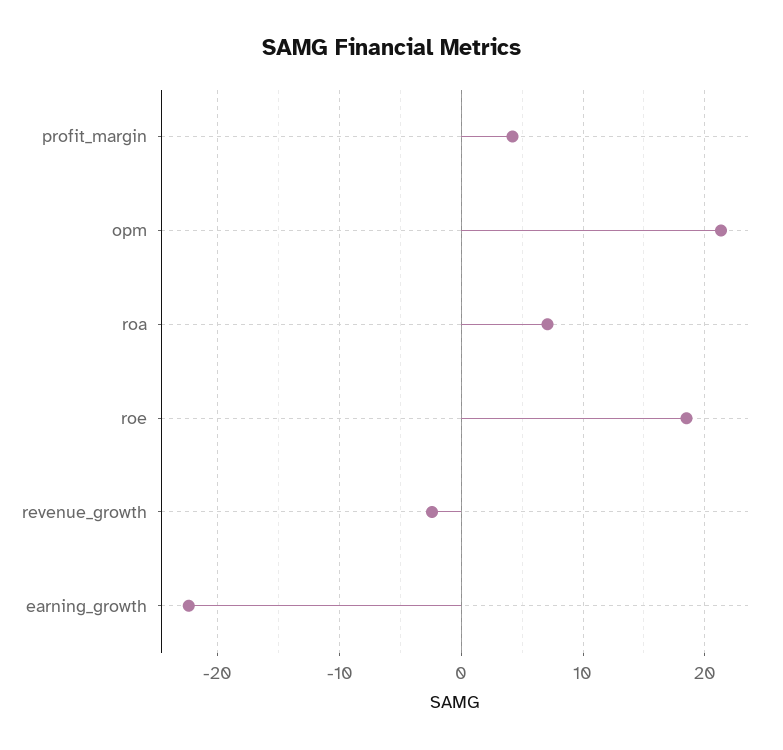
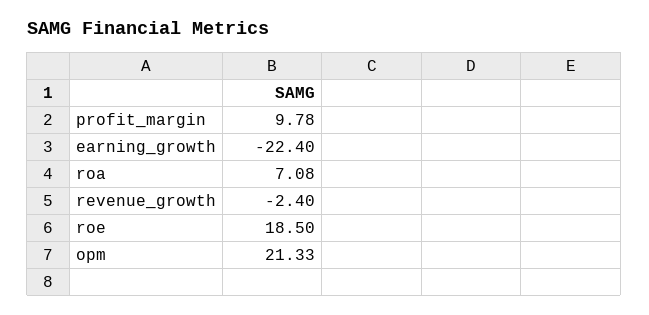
  {
-   "profit_margin": 4,
+   "profit_margin": 9.78,
    "opm": 21.33,
    "roa": 7.08,
    "roe": 18.5,
    "revenue_growth": -2.4,
    "earning_growth": -22.4
  }

